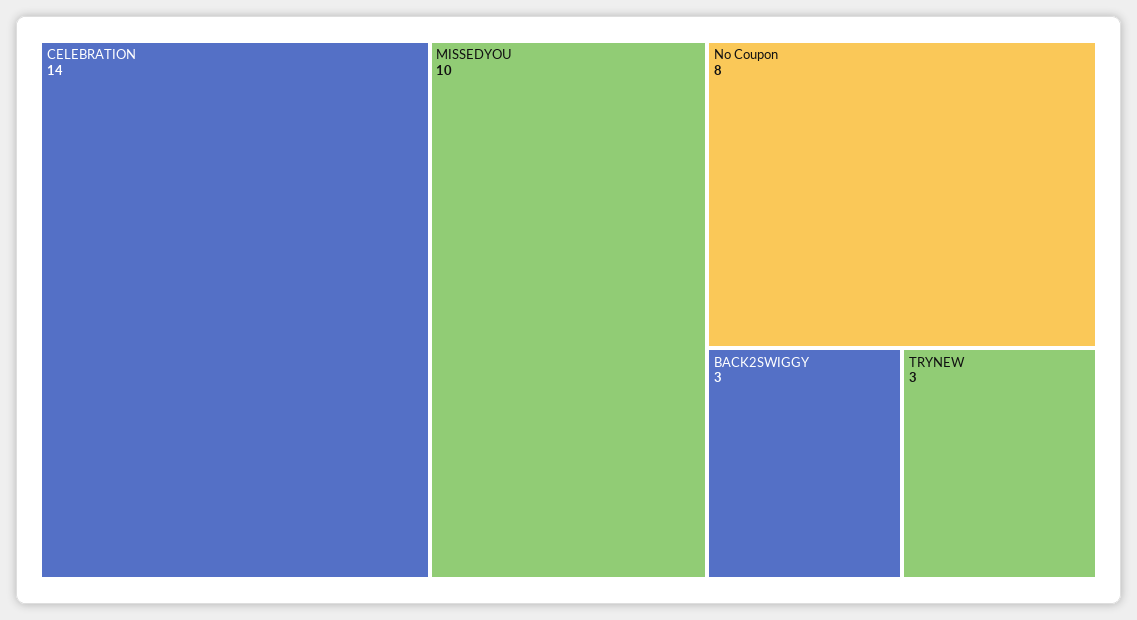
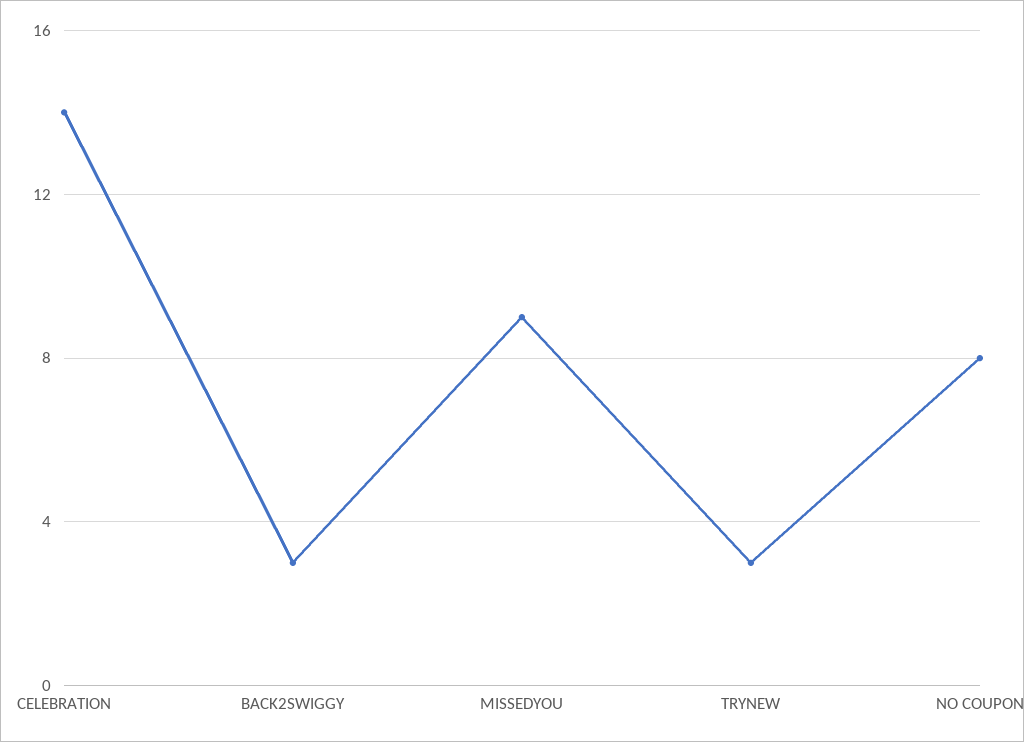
  {
    "CELEBRATION": 14,
-   "MISSEDYOU": 10,
+   "MISSEDYOU": 9,
    "No Coupon": 8,
    "BACK2SWIGGY": 3,
    "TRYNEW": 3
  }

